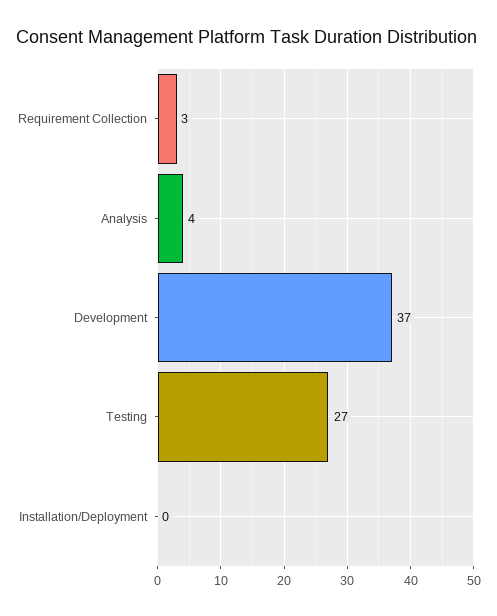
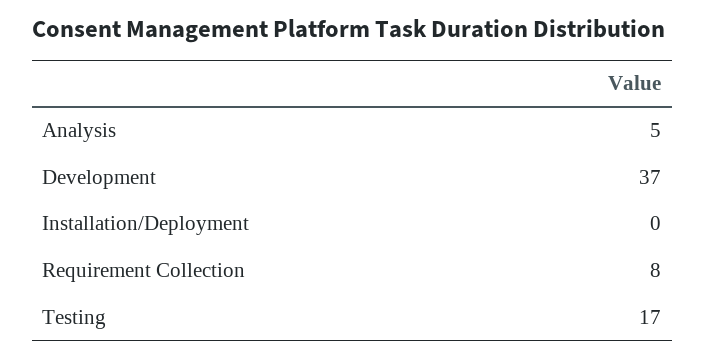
  {
-   "Requirement Collection": 3,
+   "Requirement Collection": 8,
-   "Analysis": 4,
+   "Analysis": 5,
    "Development": 37,
-   "Testing": 27,
+   "Testing": 17,
    "Installation/Deployment": 0
  }

